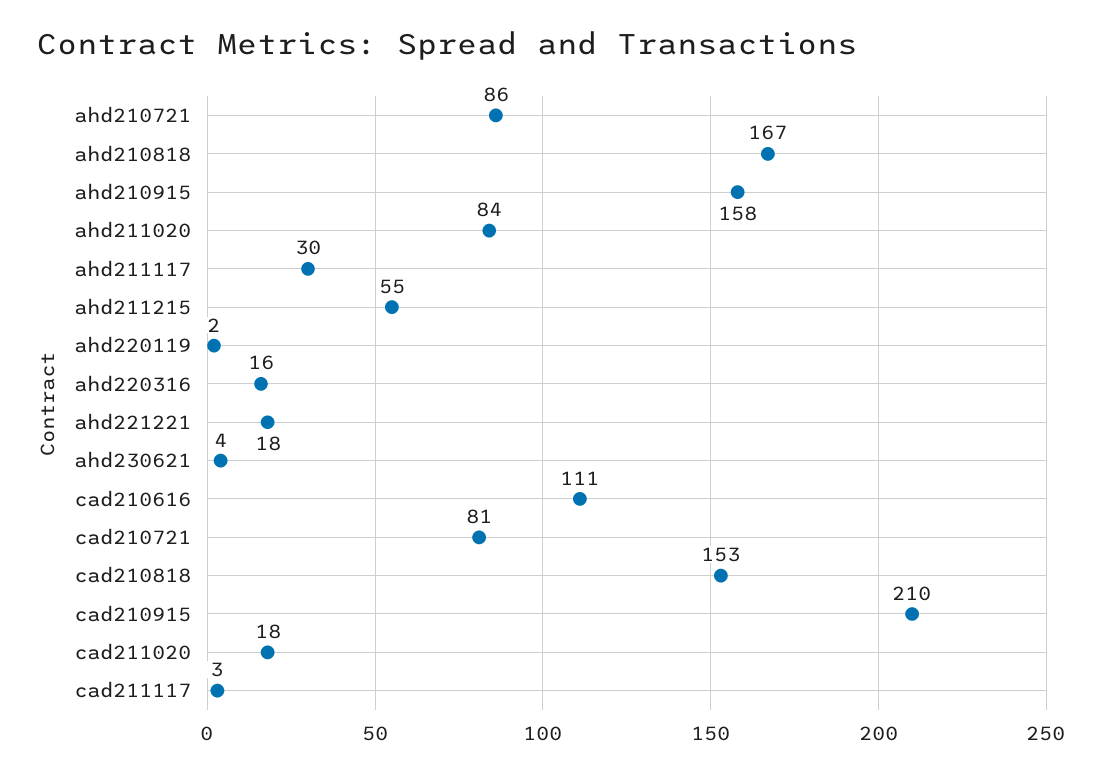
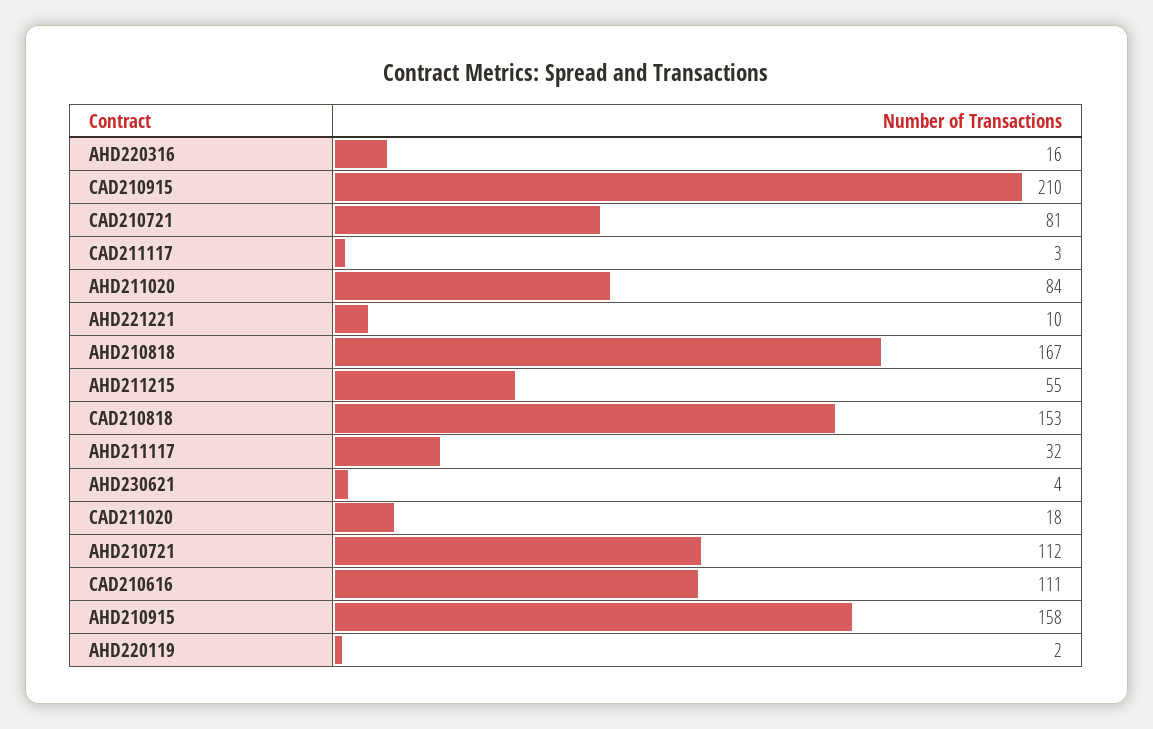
  {
-   "ahd210721": 86,
+   "ahd210721": 112,
    "ahd210818": 167,
    "ahd210915": 158,
    "ahd211020": 84,
-   "ahd211117": 30,
+   "ahd211117": 32,
    "ahd211215": 55,
    "ahd220119": 2,
    "ahd220316": 16,
-   "ahd221221": 18,
+   "ahd221221": 10,
    "ahd230621": 4,
    "cad210616": 111,
    "cad210721": 81,
    "cad210818": 153,
    "cad210915": 210,
    "cad211020": 18,
    "cad211117": 3
  }

